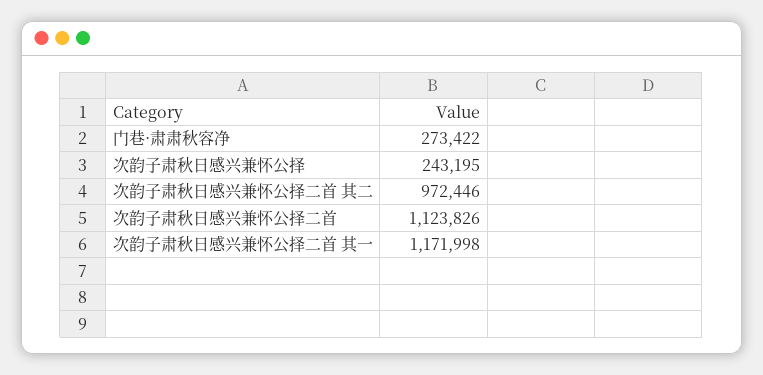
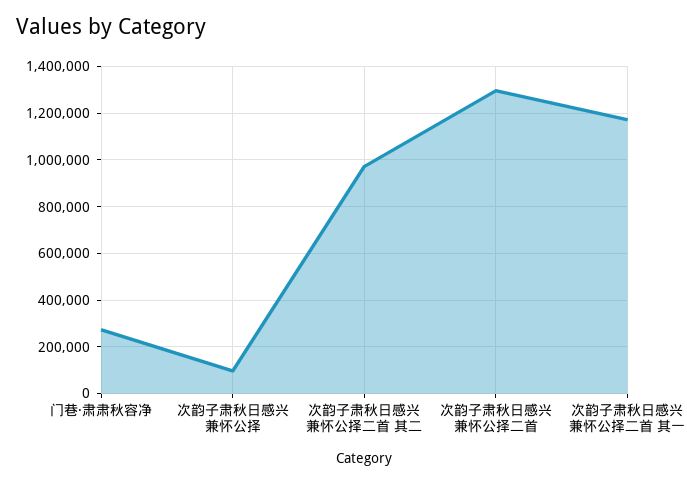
  {
    "门巷·肃肃秋容净": 273422,
-   "次韵子肃秋日感兴兼怀公择": 243195,
+   "次韵子肃秋日感兴兼怀公择": 100000,
    "次韵子肃秋日感兴兼怀公择二首 其二": 972446,
-   "次韵子肃秋日感兴兼怀公择二首": 1123826,
+   "次韵子肃秋日感兴兼怀公择二首": 1300000,
    "次韵子肃秋日感兴兼怀公择二首 其一": 1171998
  }

